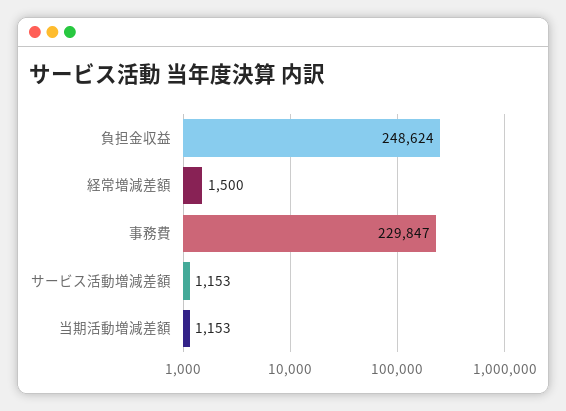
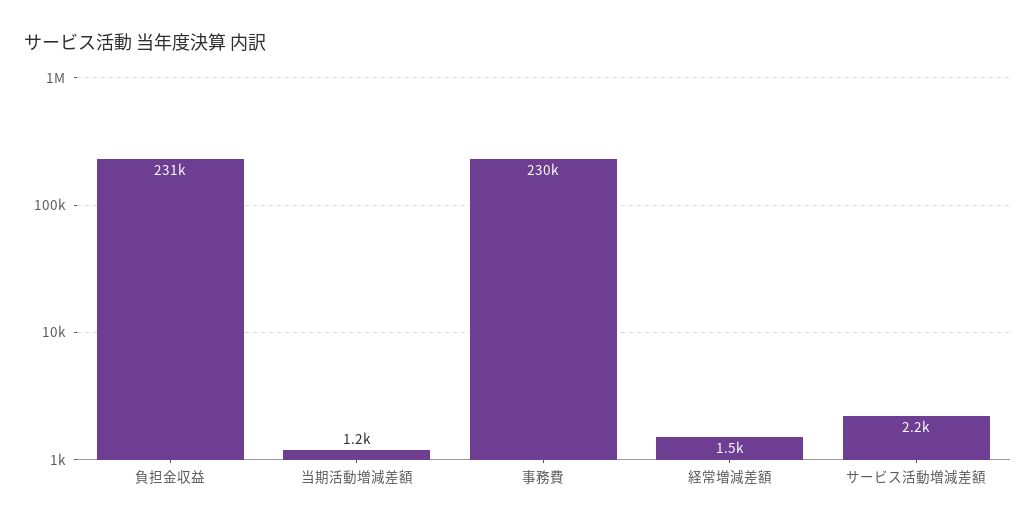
  {
-   "負担金収益": 248624,
+   "負担金収益": 231000,
    "経常増減差額": 1500,
    "事務費": 229847,
-   "サービス活動増減差額": 1153,
+   "サービス活動増減差額": 2200,
    "当期活動増減差額": 1153
  }

